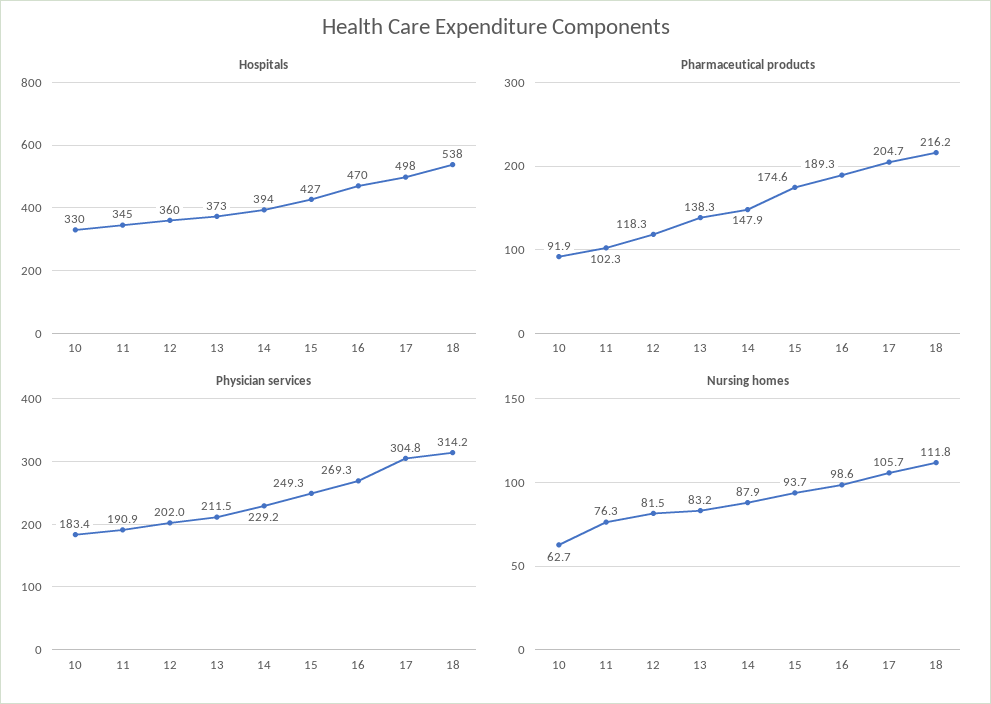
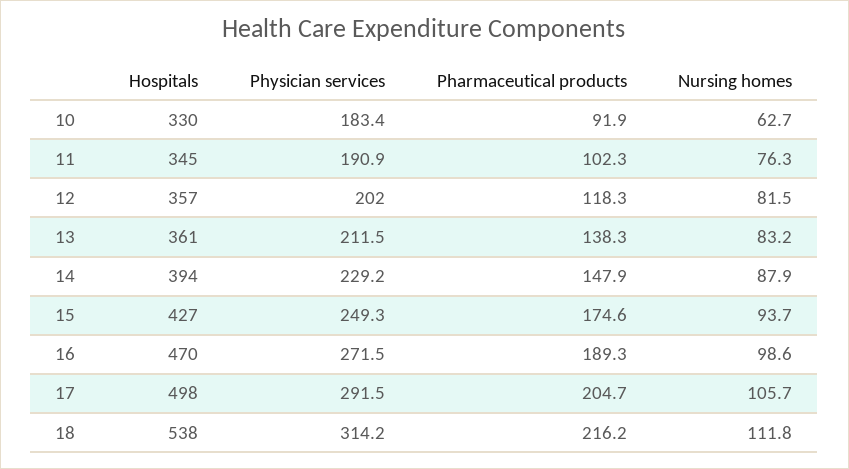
  {
    "Hospitals": {
      "10": 330,
      "11": 345,
-     "12": 360,
+     "12": 357,
-     "13": 373,
+     "13": 361,
      "14": 394,
      "15": 427,
      "16": 470,
      "17": 498,
      "18": 538
    },
    "Pharmaceutical products": {
      "10": 91.9,
      "11": 102.3,
      "12": 118.3,
      "13": 138.3,
      "14": 147.9,
      "15": 174.6,
      "16": 189.3,
      "17": 204.7,
      "18": 216.2
    },
    "Physician services": {
      "10": 183.4,
      "11": 190.9,
      "12": 202,
      "13": 211.5,
      "14": 229.2,
      "15": 249.3,
-     "16": 269.3,
+     "16": 271.5,
-     "17": 304.8,
+     "17": 291.5,
      "18": 314.2
    },
    "Nursing homes": {
      "10": 62.7,
      "11": 76.3,
      "12": 81.5,
      "13": 83.2,
      "14": 87.9,
      "15": 93.7,
      "16": 98.6,
      "17": 105.7,
      "18": 111.8
    }
  }

